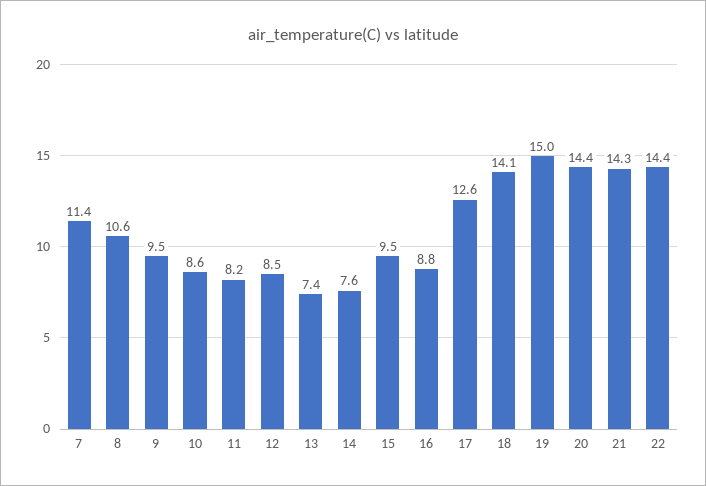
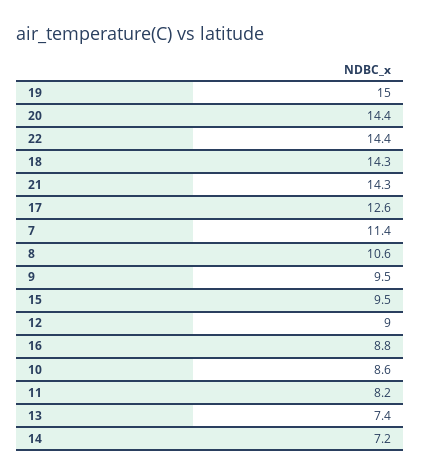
  {
    "7": 11.4,
    "8": 10.6,
    "9": 9.5,
    "10": 8.6,
    "11": 8.2,
-   "12": 8.5,
+   "12": 9,
    "13": 7.4,
-   "14": 7.6,
+   "14": 7.2,
    "15": 9.5,
    "16": 8.8,
    "17": 12.6,
-   "18": 14.1,
+   "18": 14.3,
    "19": 15,
    "20": 14.4,
    "21": 14.3,
    "22": 14.4
  }

